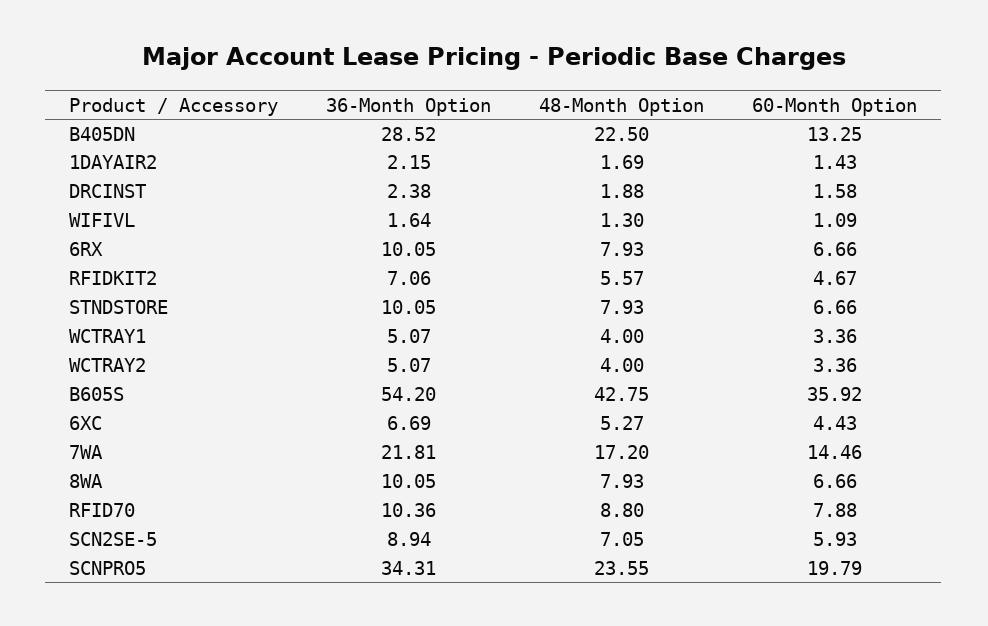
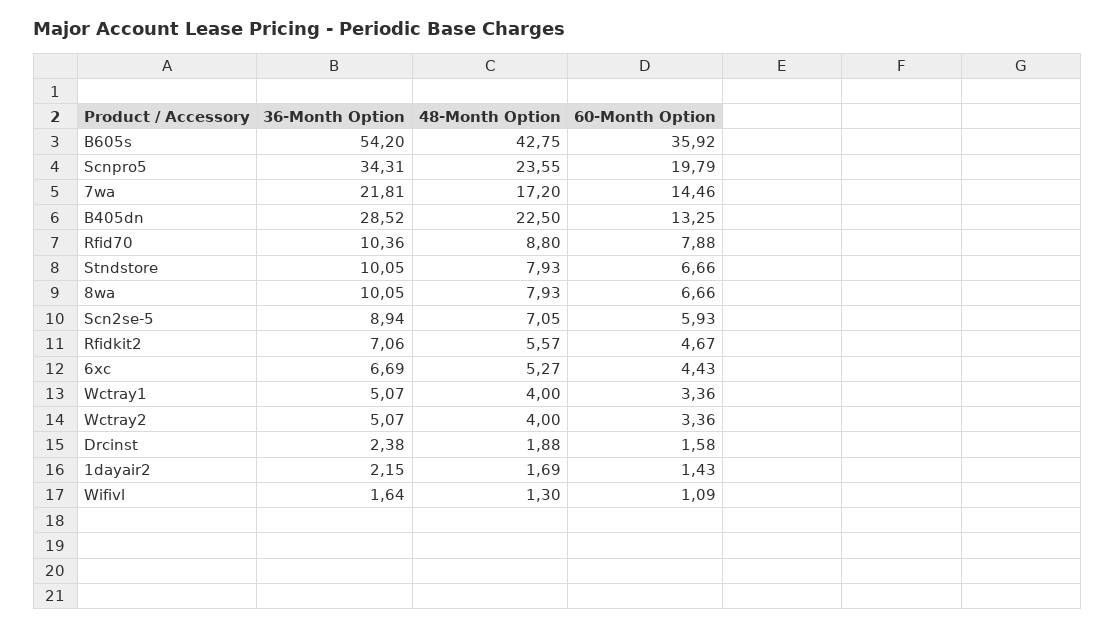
  {
    "36-Month Option": {
      "B405DN": 28.52,
      "1DAYAIR2": 2.15,
      "DRCINST": 2.38,
      "WIFIVL": 1.64,
-     "6RX": 10.05,
      "RFIDKIT2": 7.06,
      "STNDSTORE": 10.05,
      "WCTRAY1": 5.07,
      "WCTRAY2": 5.07,
      "B605S": 54.2,
      "6XC": 6.69,
      "7WA": 21.81,
      "8WA": 10.05,
      "RFID70": 10.36,
      "SCN2SE-5": 8.94,
      "SCNPRO5": 34.31
    },
    "48-Month Option": {
      "B405DN": 22.5,
      "1DAYAIR2": 1.69,
      "DRCINST": 1.88,
      "WIFIVL": 1.3,
-     "6RX": 7.93,
      "RFIDKIT2": 5.57,
      "STNDSTORE": 7.93,
      "WCTRAY1": 4,
      "WCTRAY2": 4,
      "B605S": 42.75,
      "6XC": 5.27,
      "7WA": 17.2,
      "8WA": 7.93,
      "RFID70": 8.8,
      "SCN2SE-5": 7.05,
      "SCNPRO5": 23.55
    },
    "60-Month Option": {
      "B405DN": 13.25,
      "1DAYAIR2": 1.43,
      "DRCINST": 1.58,
      "WIFIVL": 1.09,
-     "6RX": 6.66,
      "RFIDKIT2": 4.67,
      "STNDSTORE": 6.66,
      "WCTRAY1": 3.36,
      "WCTRAY2": 3.36,
      "B605S": 35.92,
      "6XC": 4.43,
      "7WA": 14.46,
      "8WA": 6.66,
      "RFID70": 7.88,
      "SCN2SE-5": 5.93,
      "SCNPRO5": 19.79
    }
  }

